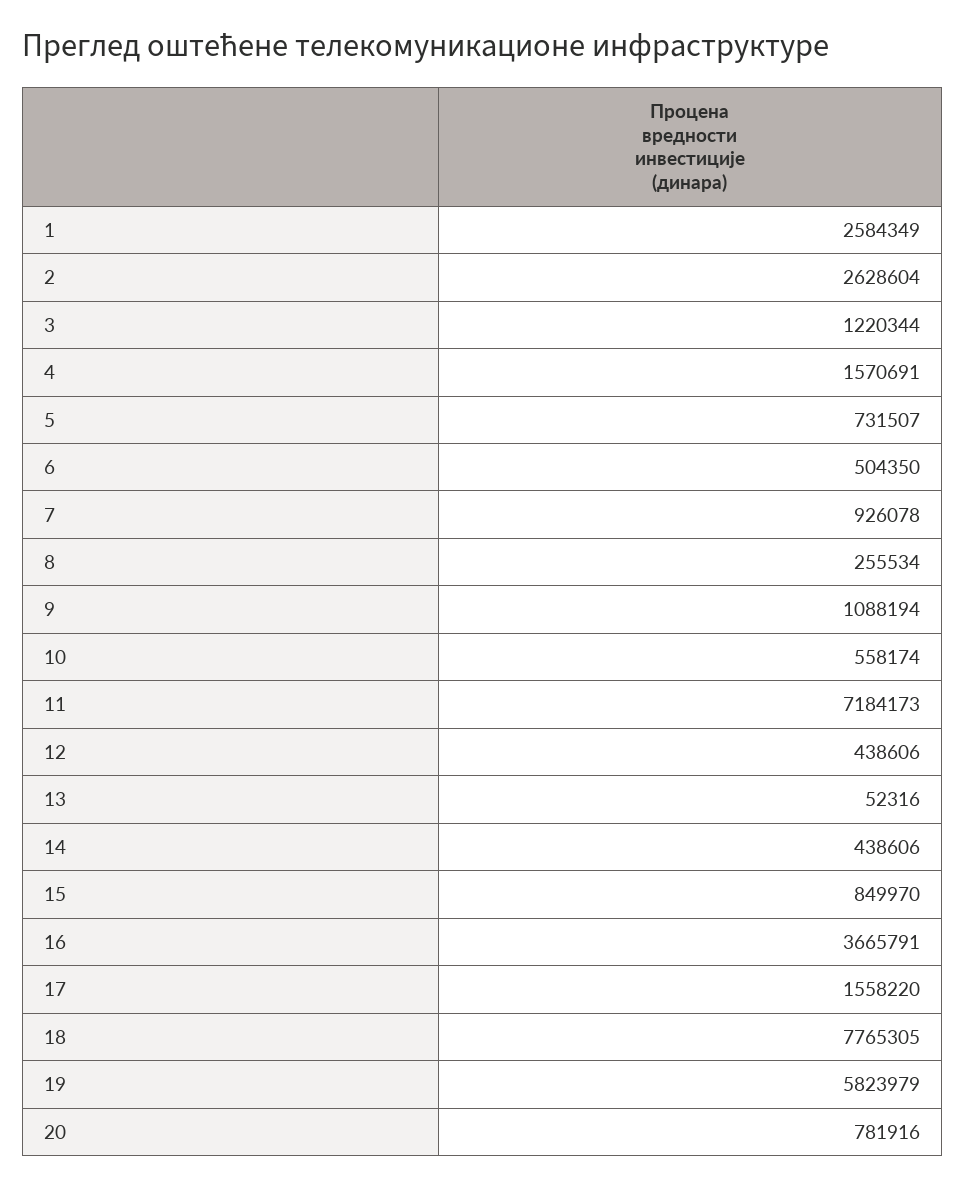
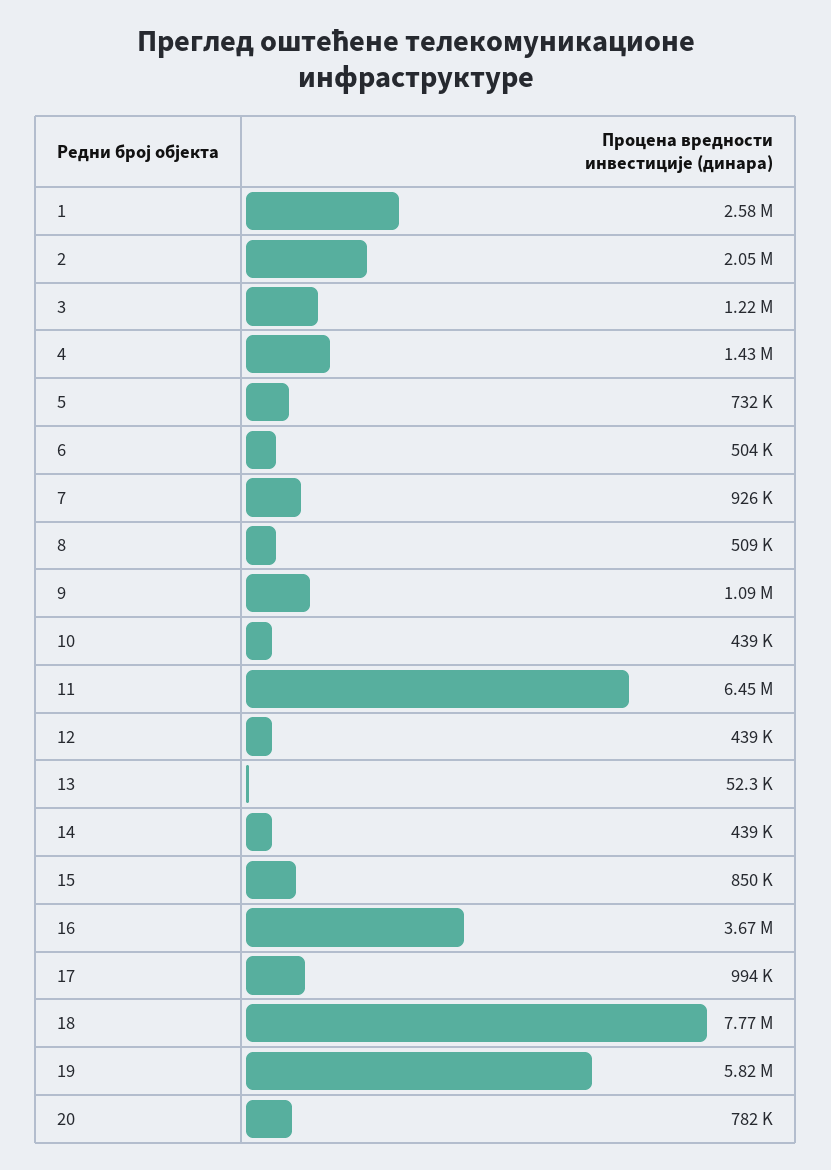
  {
    "1": 2584349,
-   "2": 2628604,
+   "2": 2050000,
    "3": 1220344,
-   "4": 1570691,
+   "4": 1430000,
    "5": 731507,
    "6": 504350,
    "7": 926078,
-   "8": 255534,
+   "8": 509000,
    "9": 1088194,
-   "10": 558174,
+   "10": 439000,
-   "11": 7184173,
+   "11": 6450000,
    "12": 438606,
    "13": 52316,
    "14": 438606,
    "15": 849970,
    "16": 3665791,
-   "17": 1558220,
+   "17": 994000,
    "18": 7765305,
    "19": 5823979,
    "20": 781916
  }

